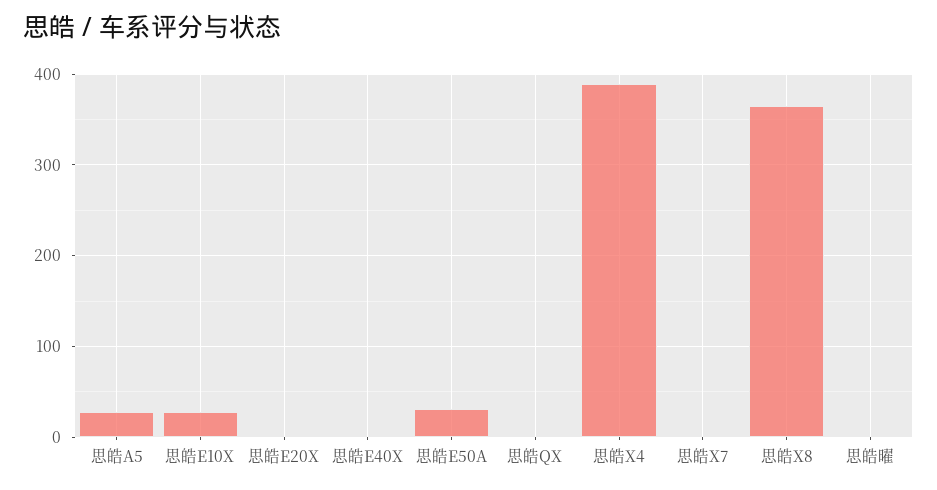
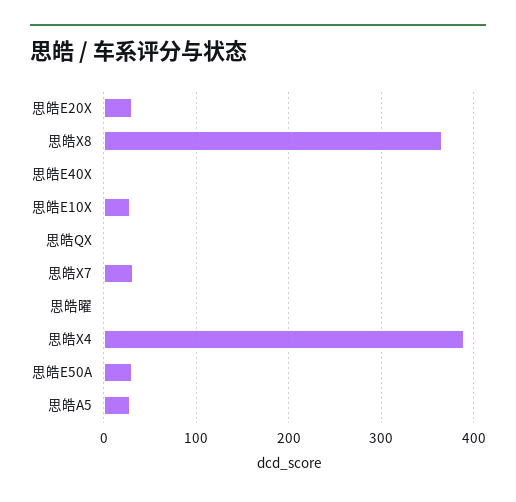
  {
    "思皓A5": 30,
    "思皓E10X": 30,
-   "思皓E20X": 0,
+   "思皓E20X": 30,
    "思皓E40X": 0,
    "思皓E50A": 30,
    "思皓QX": 0,
    "思皓X4": 390,
-   "思皓X7": 0,
+   "思皓X7": 30,
    "思皓X8": 370,
    "思皓曜": 0
  }

